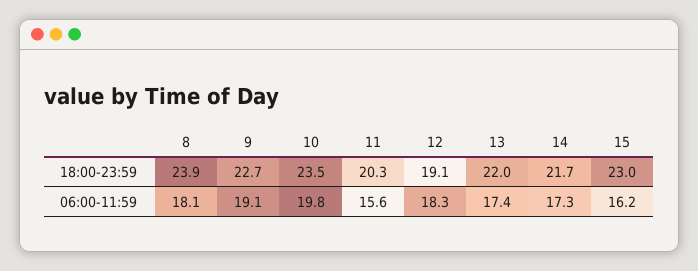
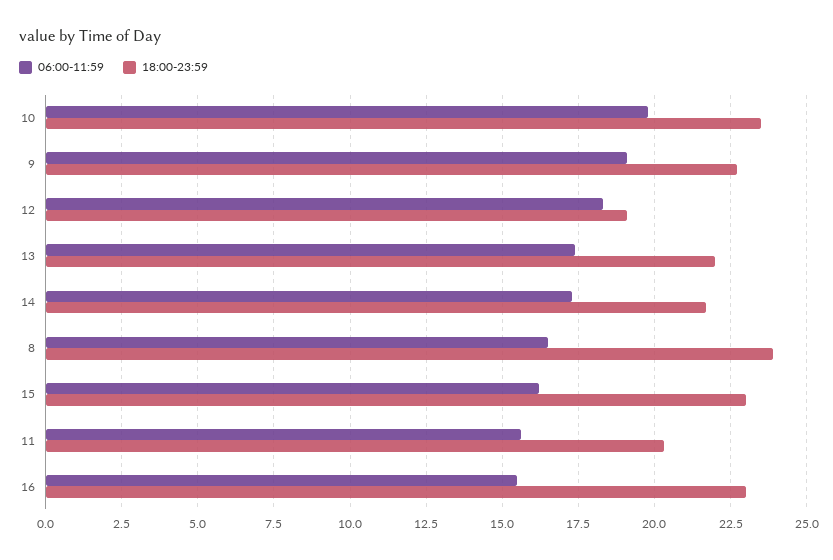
  {
    "18:00-23:59": {
      "8": 23.9,
      "9": 22.7,
      "10": 23.5,
      "11": 20.3,
      "12": 19.1,
      "13": 22,
      "14": 21.7,
-     "15": 23
+     "15": 23,
+     "16": 23
    },
    "06:00-11:59": {
-     "8": 18.1,
+     "8": 16.5,
      "9": 19.1,
      "10": 19.8,
      "11": 15.6,
      "12": 18.3,
      "13": 17.4,
      "14": 17.3,
-     "15": 16.2
+     "15": 16.2,
+     "16": 15.5
    }
  }

